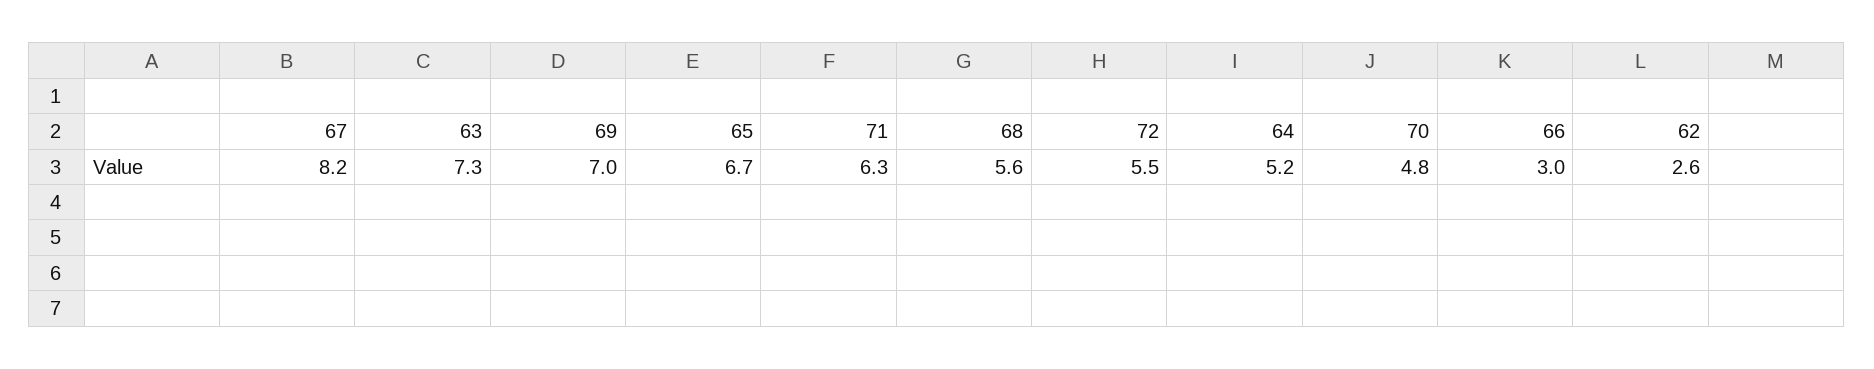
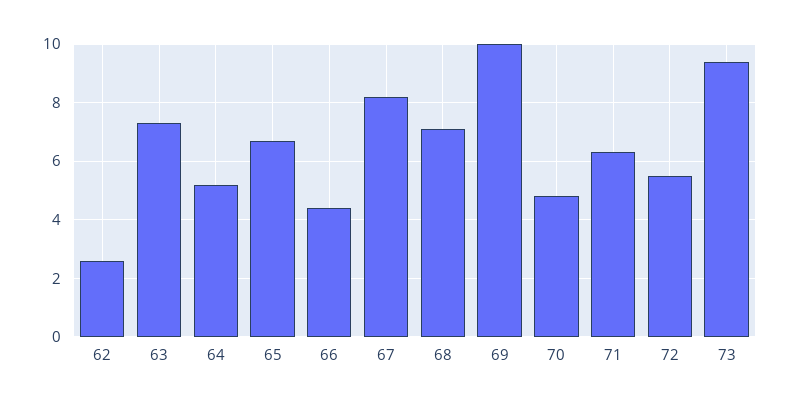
  {
    "67": 8.2,
    "63": 7.3,
-   "69": 7,
+   "69": 10,
    "65": 6.7,
    "71": 6.3,
-   "68": 5.6,
+   "68": 7,
    "72": 5.5,
    "64": 5.2,
    "70": 4.8,
-   "66": 3,
+   "66": 4.5,
-   "62": 2.6
+   "62": 2.6,
+   "73": 9.5
  }

